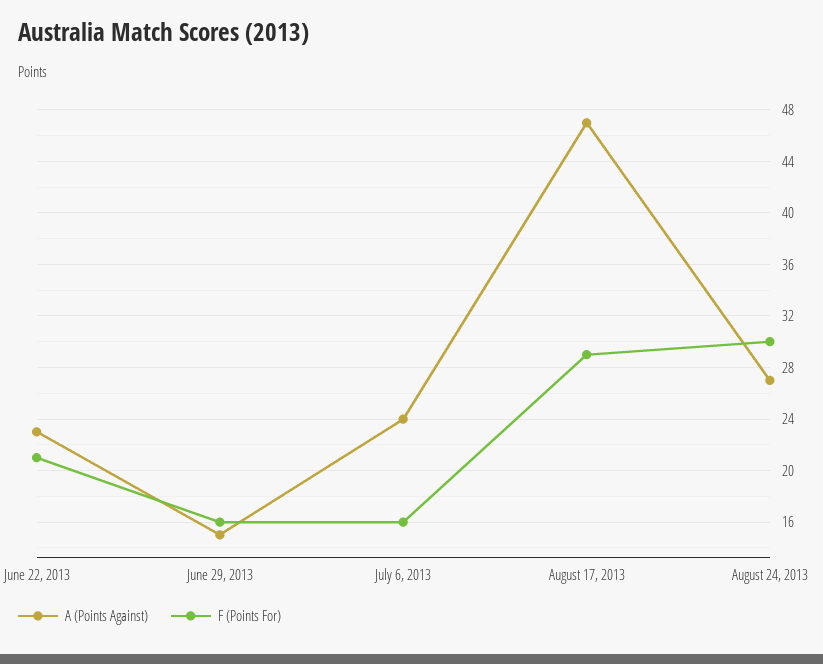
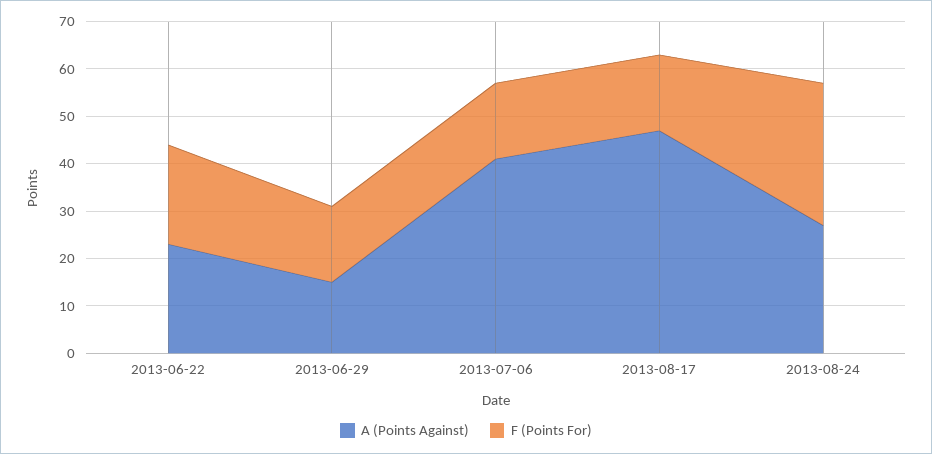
  {
    "A (Points Against)": {
      "June 22, 2013": 23,
      "June 29, 2013": 15,
-     "July 6, 2013": 24,
+     "July 6, 2013": 40,
      "August 17, 2013": 47,
      "August 24, 2013": 27
    },
    "F (Points For)": {
      "June 22, 2013": 21,
      "June 29, 2013": 16,
      "July 6, 2013": 16,
-     "August 17, 2013": 29,
+     "August 17, 2013": 15,
      "August 24, 2013": 30
    }
  }

